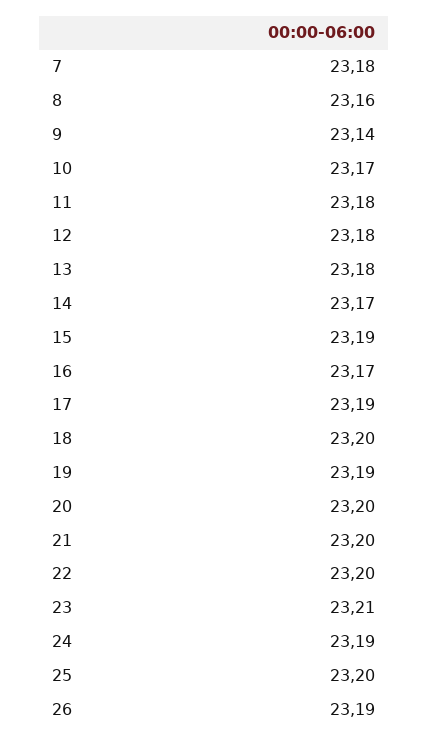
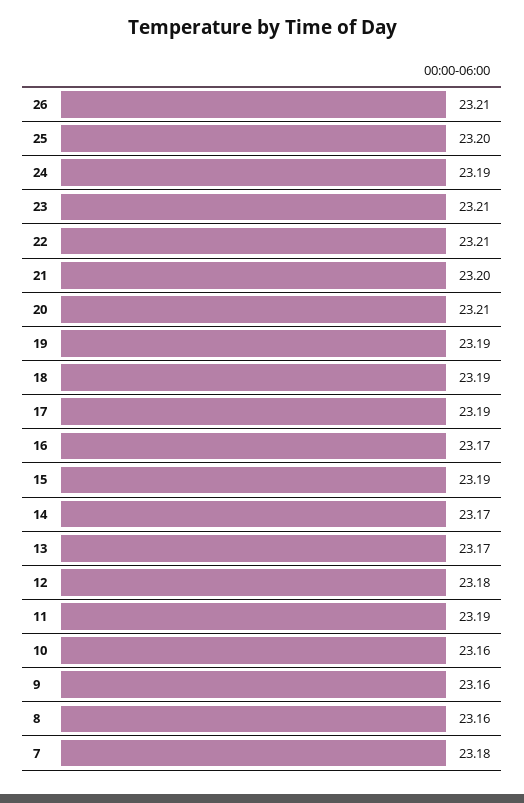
  {
    "7": 23.18,
    "8": 23.16,
-   "9": 23.14,
+   "9": 23.16,
-   "10": 23.17,
+   "10": 23.16,
-   "11": 23.18,
+   "11": 23.19,
    "12": 23.18,
-   "13": 23.18,
+   "13": 23.17,
    "14": 23.17,
    "15": 23.19,
    "16": 23.17,
    "17": 23.19,
-   "18": 23.2,
+   "18": 23.19,
    "19": 23.19,
-   "20": 23.2,
+   "20": 23.21,
    "21": 23.2,
-   "22": 23.2,
+   "22": 23.21,
    "23": 23.21,
    "24": 23.19,
    "25": 23.2,
-   "26": 23.19
+   "26": 23.21
  }

